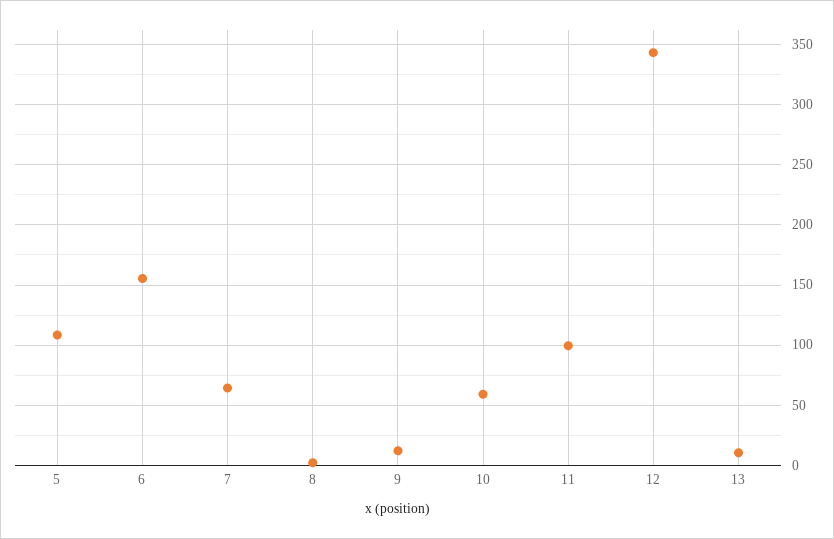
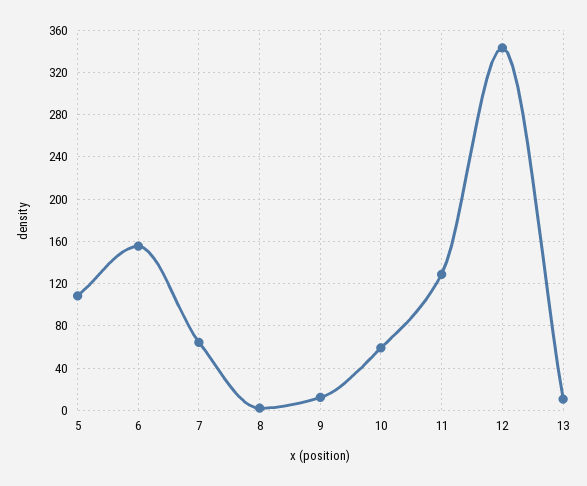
  {
    "5": 110,
    "6": 155,
    "7": 65,
    "8": 0,
    "9": 10,
    "10": 60,
-   "11": 100,
+   "11": 130,
    "12": 345,
    "13": 10
  }

